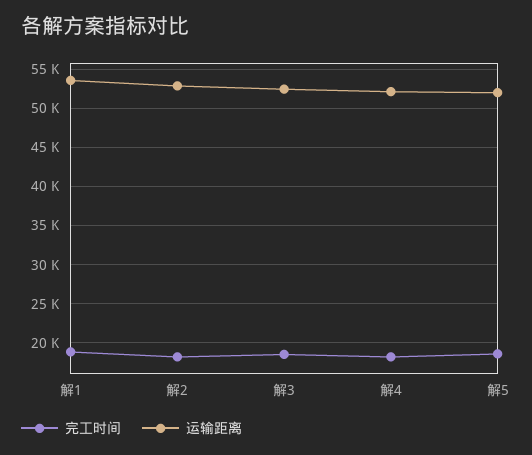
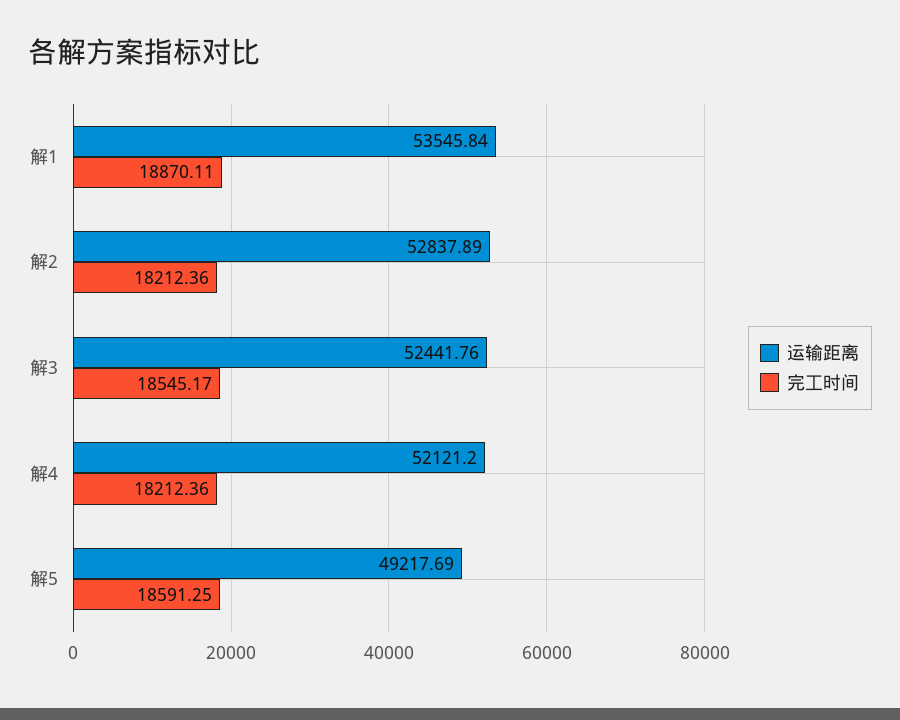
  {
    "完工时间": {
      "解1": 18870.11,
      "解2": 18212.36,
      "解3": 18545.17,
      "解4": 18212.36,
      "解5": 18591.25
    },
    "运输距离": {
      "解1": 53545.84,
      "解2": 52837.89,
      "解3": 52441.76,
      "解4": 52121.2,
-     "解5": 52000
+     "解5": 49217.69
    }
  }

